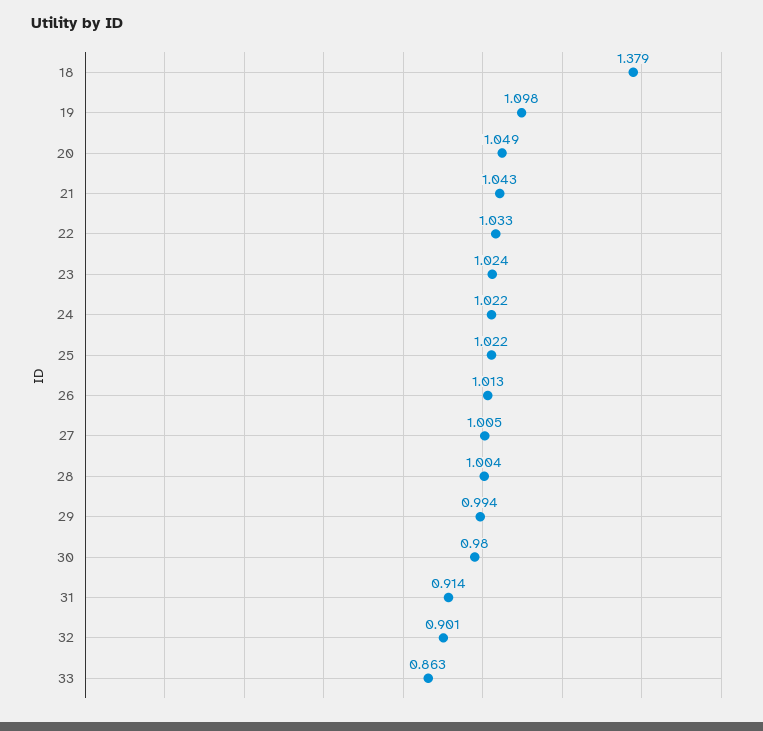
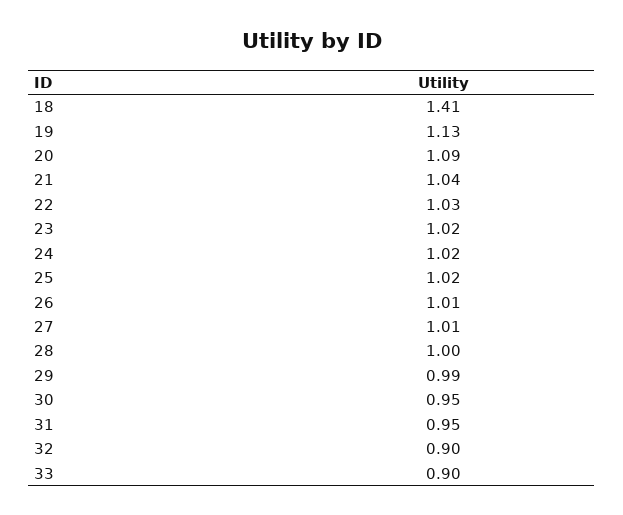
  {
-   "18": 1.379,
+   "18": 1.41,
-   "19": 1.098,
+   "19": 1.13,
-   "20": 1.049,
+   "20": 1.09,
    "21": 1.043,
    "22": 1.033,
    "23": 1.024,
    "24": 1.022,
    "25": 1.022,
    "26": 1.013,
    "27": 1.005,
    "28": 1.004,
    "29": 0.994,
-   "30": 0.98,
+   "30": 0.95,
-   "31": 0.914,
+   "31": 0.95,
    "32": 0.901,
-   "33": 0.863
+   "33": 0.9
  }

